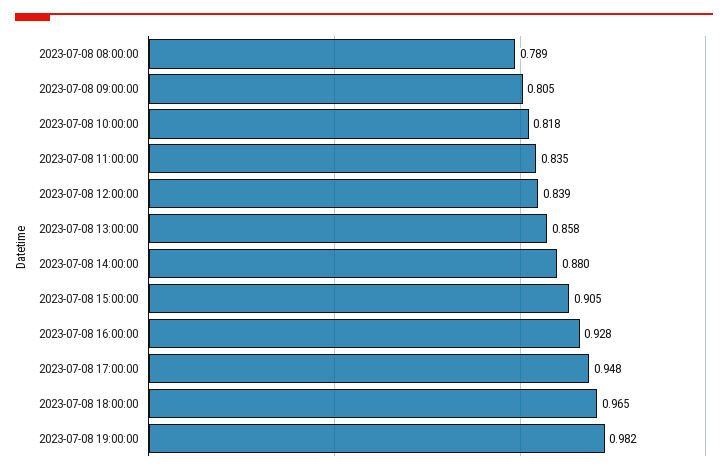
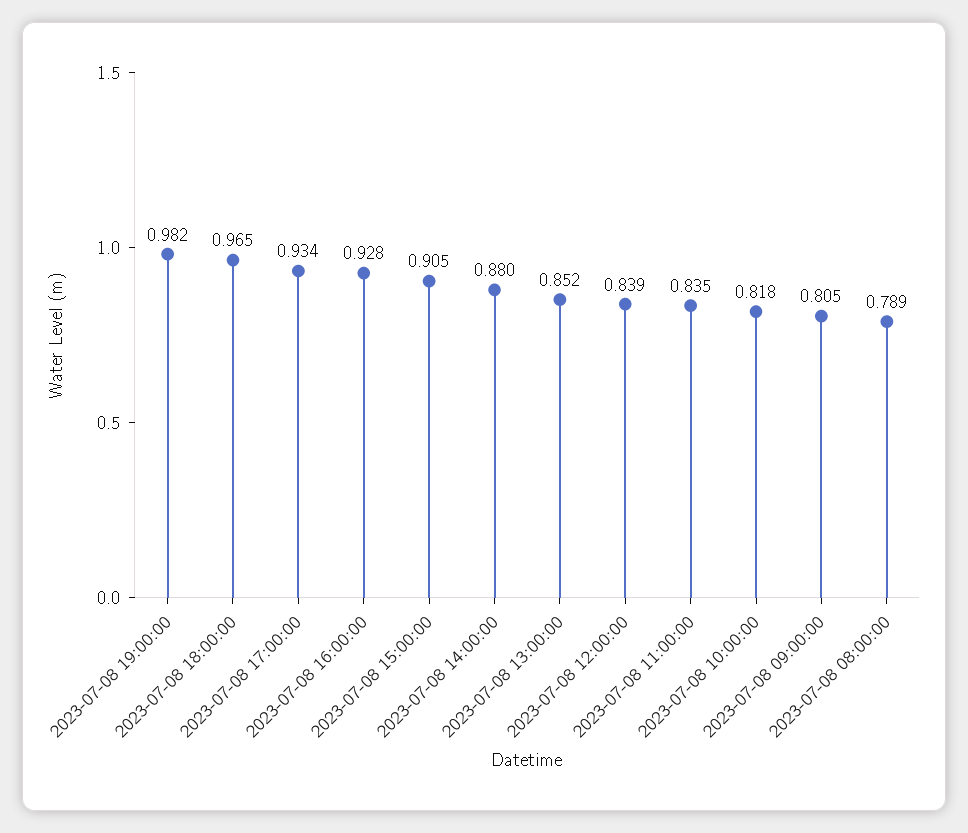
  {
    "2023-07-08 08:00:00": 0.789,
    "2023-07-08 09:00:00": 0.805,
    "2023-07-08 10:00:00": 0.818,
    "2023-07-08 11:00:00": 0.835,
    "2023-07-08 12:00:00": 0.839,
-   "2023-07-08 13:00:00": 0.858,
+   "2023-07-08 13:00:00": 0.852,
    "2023-07-08 14:00:00": 0.88,
    "2023-07-08 15:00:00": 0.905,
    "2023-07-08 16:00:00": 0.928,
-   "2023-07-08 17:00:00": 0.948,
+   "2023-07-08 17:00:00": 0.934,
    "2023-07-08 18:00:00": 0.965,
    "2023-07-08 19:00:00": 0.982
  }

